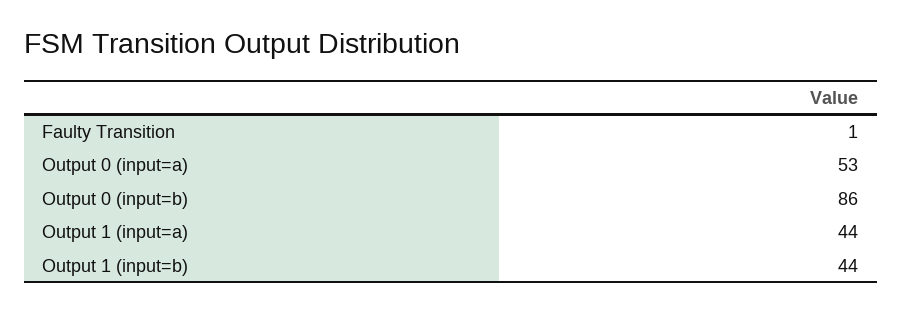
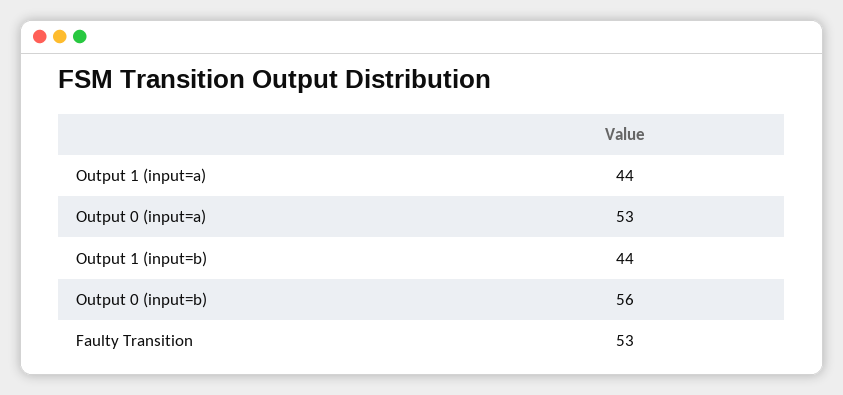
  {
-   "Faulty Transition": 1,
+   "Faulty Transition": 53,
    "Output 0 (input=a)": 53,
-   "Output 0 (input=b)": 86,
+   "Output 0 (input=b)": 56,
    "Output 1 (input=a)": 44,
    "Output 1 (input=b)": 44
  }

